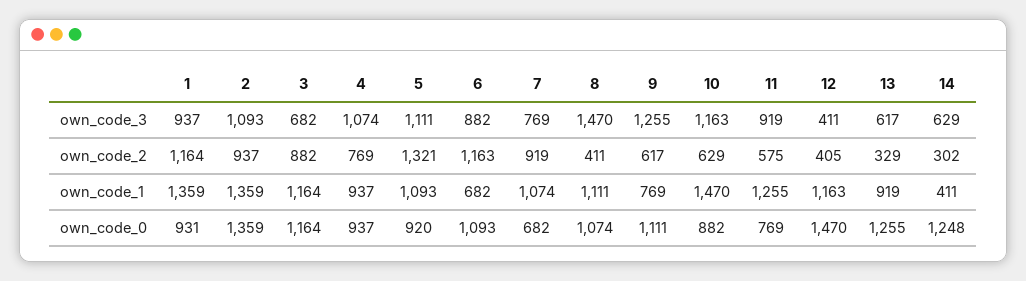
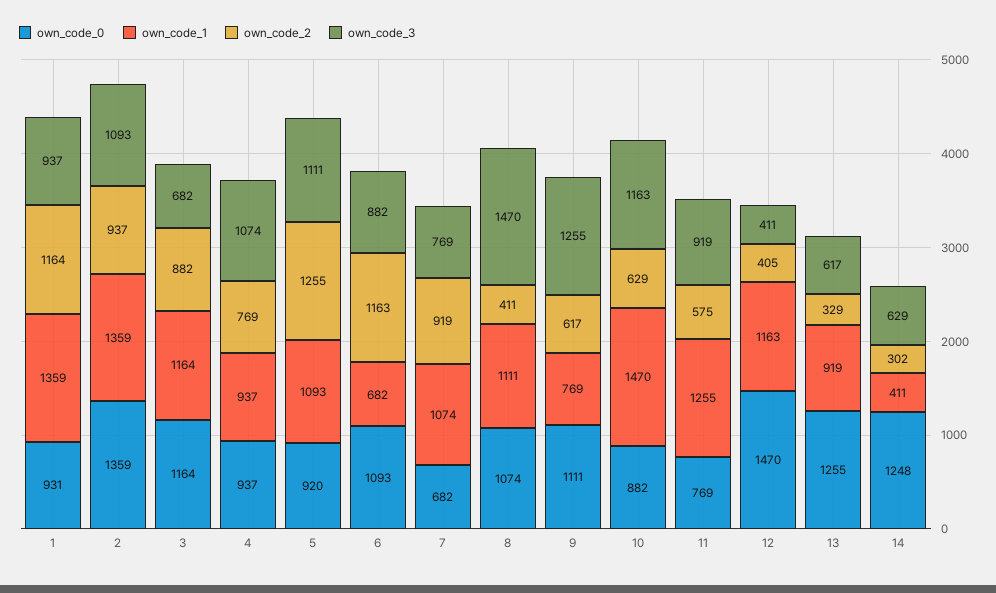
  {
    "own_code_3": {
      "1": 937,
      "2": 1093,
      "3": 682,
      "4": 1074,
      "5": 1111,
      "6": 882,
      "7": 769,
      "8": 1470,
      "9": 1255,
      "10": 1163,
      "11": 919,
      "12": 411,
      "13": 617,
      "14": 629
    },
    "own_code_2": {
      "1": 1164,
      "2": 937,
      "3": 882,
      "4": 769,
-     "5": 1321,
+     "5": 1255,
      "6": 1163,
      "7": 919,
      "8": 411,
      "9": 617,
      "10": 629,
      "11": 575,
      "12": 405,
      "13": 329,
      "14": 302
    },
    "own_code_1": {
      "1": 1359,
      "2": 1359,
      "3": 1164,
      "4": 937,
      "5": 1093,
      "6": 682,
      "7": 1074,
      "8": 1111,
      "9": 769,
      "10": 1470,
      "11": 1255,
      "12": 1163,
      "13": 919,
      "14": 411
    },
    "own_code_0": {
      "1": 931,
      "2": 1359,
      "3": 1164,
      "4": 937,
      "5": 920,
      "6": 1093,
      "7": 682,
      "8": 1074,
      "9": 1111,
      "10": 882,
      "11": 769,
      "12": 1470,
      "13": 1255,
      "14": 1248
    }
  }

